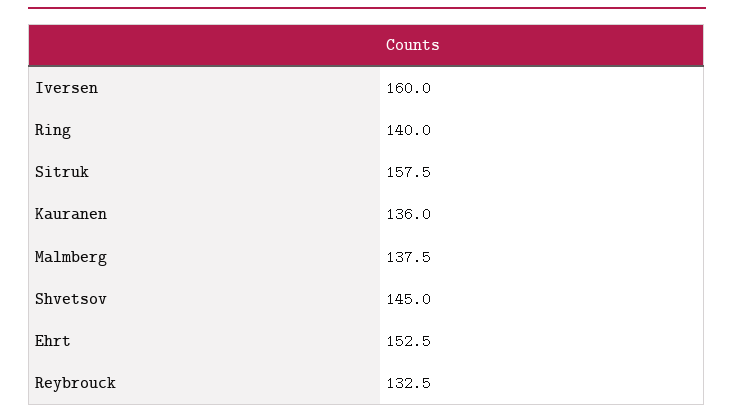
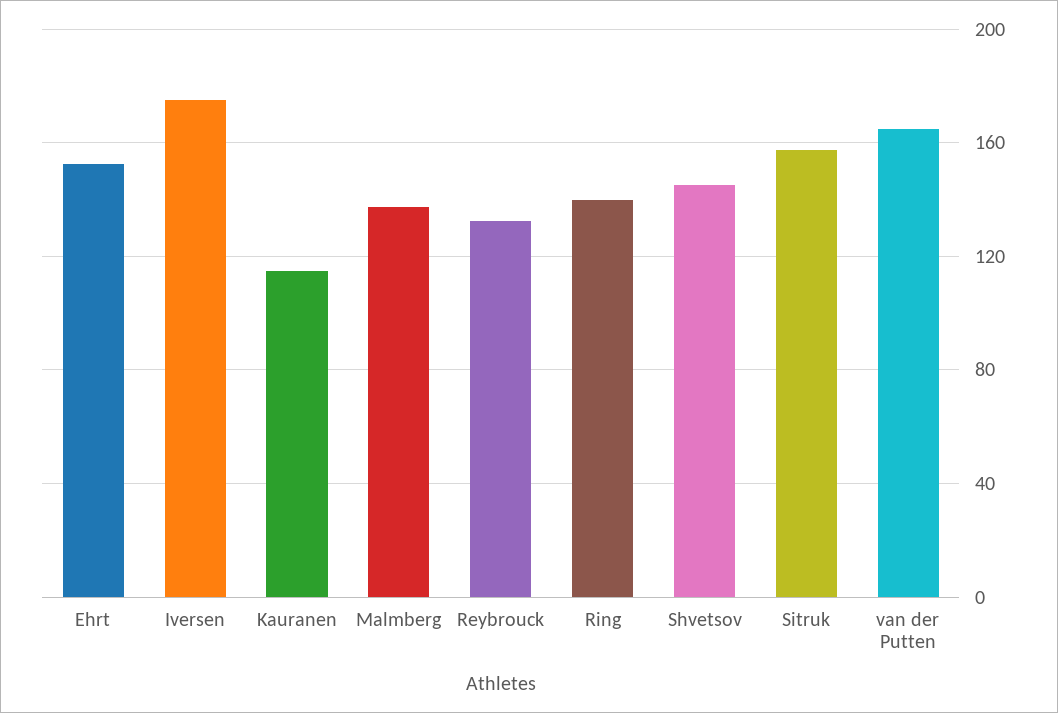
  {
-   "Iversen": 160,
+   "Iversen": 175,
    "Ring": 140,
    "Sitruk": 157.5,
-   "Kauranen": 136,
+   "Kauranen": 115,
    "Malmberg": 137.5,
    "Shvetsov": 145,
    "Ehrt": 152.5,
-   "Reybrouck": 132.5
+   "Reybrouck": 132.5,
+   "van der Putten": 165
  }

